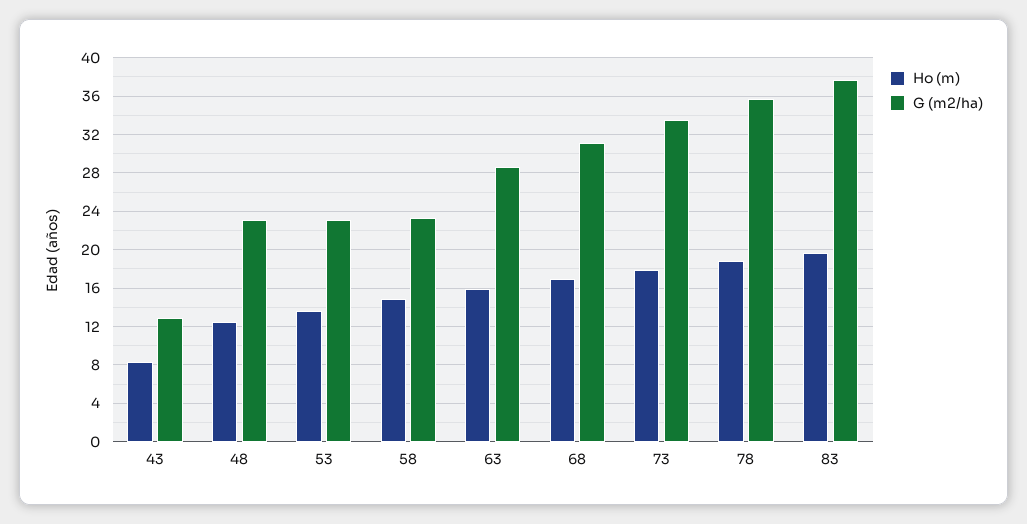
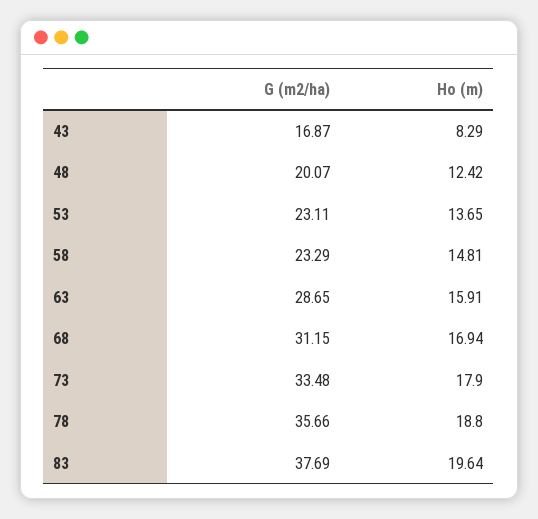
  {
    "Ho (m)": {
      "43": 8.29,
      "48": 12.42,
      "53": 13.65,
      "58": 14.81,
      "63": 15.91,
      "68": 16.94,
      "73": 17.9,
      "78": 18.8,
      "83": 19.64
    },
    "G (m2/ha)": {
-     "43": 13,
+     "43": 16.87,
-     "48": 23,
+     "48": 20.07,
      "53": 23.11,
      "58": 23.29,
      "63": 28.65,
      "68": 31.15,
      "73": 33.48,
      "78": 35.66,
      "83": 37.69
    }
  }

